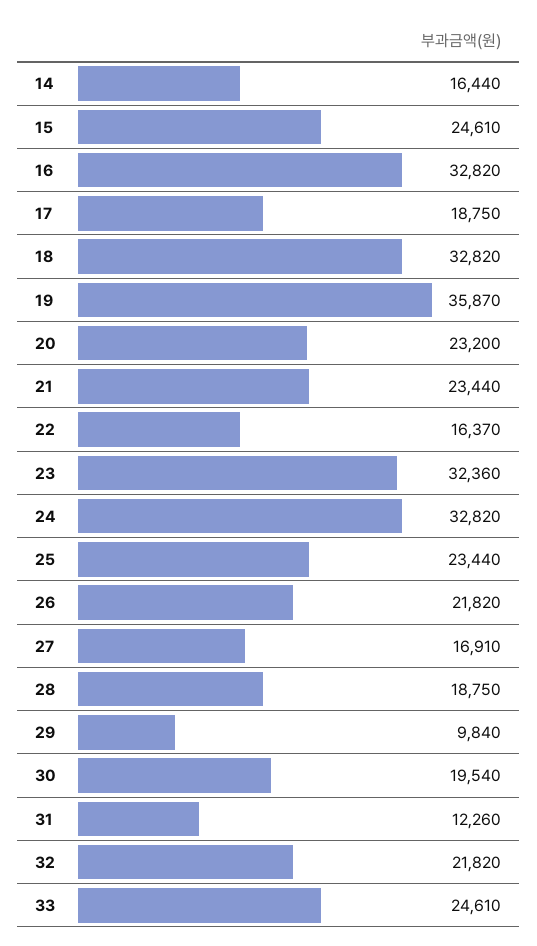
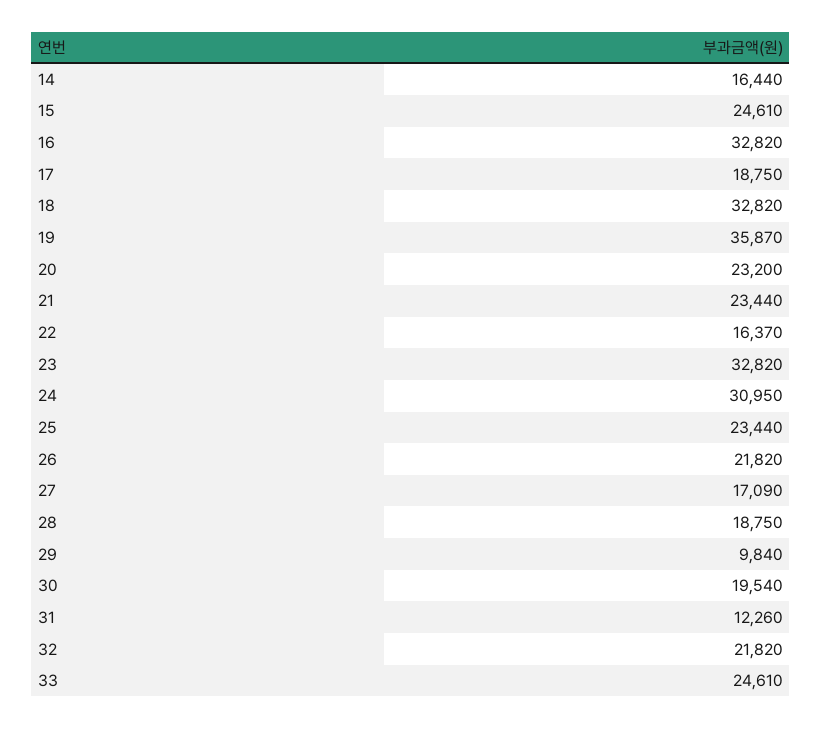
  {
    "14": 16440,
    "15": 24610,
    "16": 32820,
    "17": 18750,
    "18": 32820,
    "19": 35870,
    "20": 23200,
    "21": 23440,
    "22": 16370,
-   "23": 32360,
+   "23": 32820,
-   "24": 32820,
+   "24": 30950,
    "25": 23440,
    "26": 21820,
-   "27": 16910,
+   "27": 17090,
    "28": 18750,
    "29": 9840,
    "30": 19540,
    "31": 12260,
    "32": 21820,
    "33": 24610
  }

